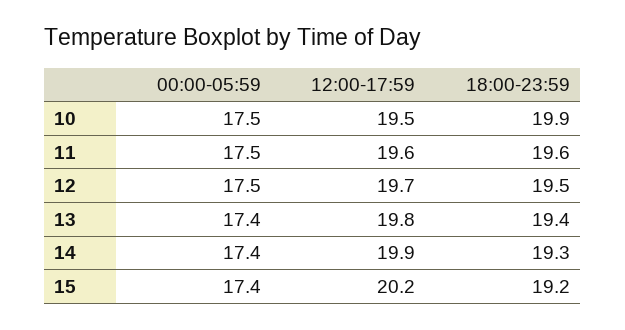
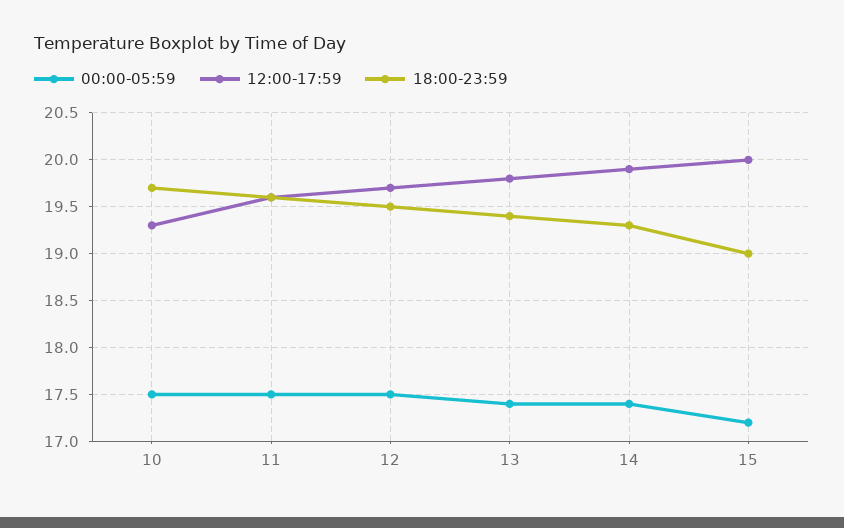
  {
    "00:00-05:59": {
      "10": 17.5,
      "11": 17.5,
      "12": 17.5,
      "13": 17.4,
      "14": 17.4,
-     "15": 17.4
+     "15": 17.2
    },
    "12:00-17:59": {
-     "10": 19.5,
+     "10": 19.3,
      "11": 19.6,
      "12": 19.7,
      "13": 19.8,
      "14": 19.9,
-     "15": 20.2
+     "15": 20
    },
    "18:00-23:59": {
-     "10": 19.9,
+     "10": 19.7,
      "11": 19.6,
      "12": 19.5,
      "13": 19.4,
      "14": 19.3,
-     "15": 19.2
+     "15": 19
    }
  }

